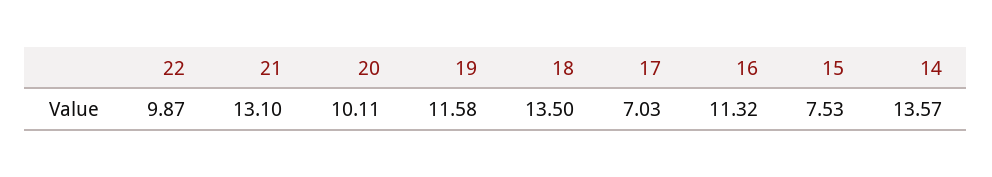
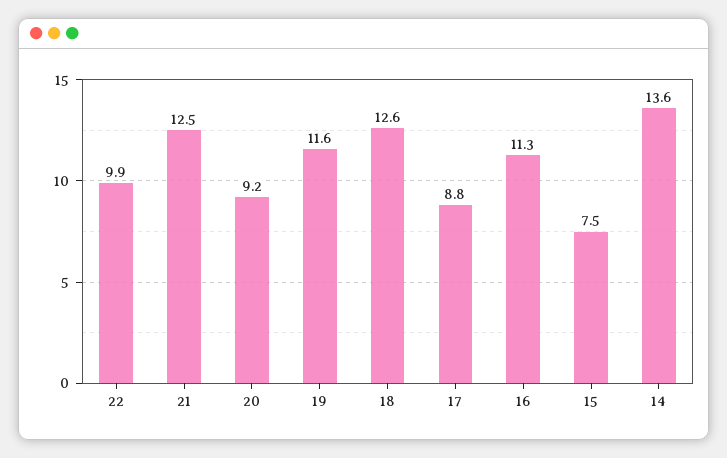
  {
    "22": 9.87,
-   "21": 13.1,
+   "21": 12.5,
-   "20": 10.11,
+   "20": 9.2,
    "19": 11.58,
-   "18": 13.5,
+   "18": 12.6,
-   "17": 7.03,
+   "17": 8.8,
    "16": 11.32,
    "15": 7.53,
    "14": 13.57
  }

